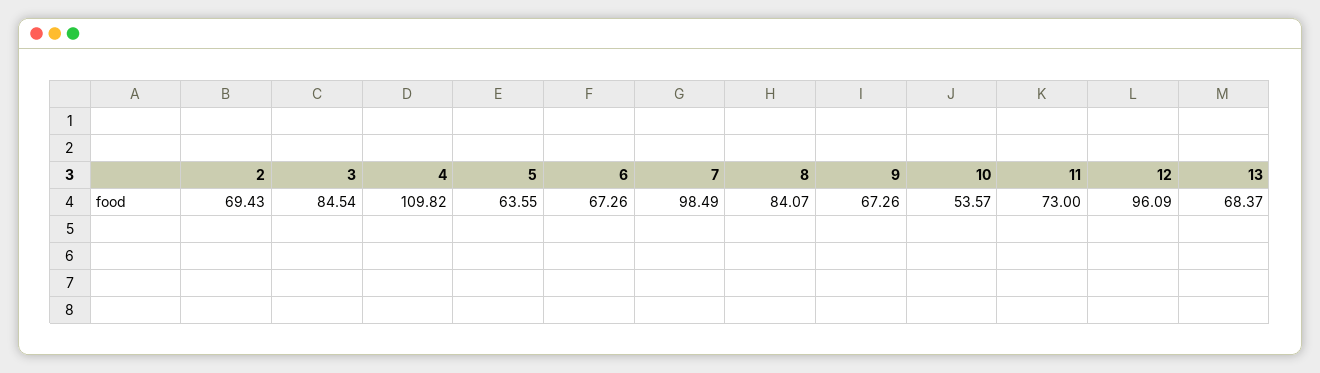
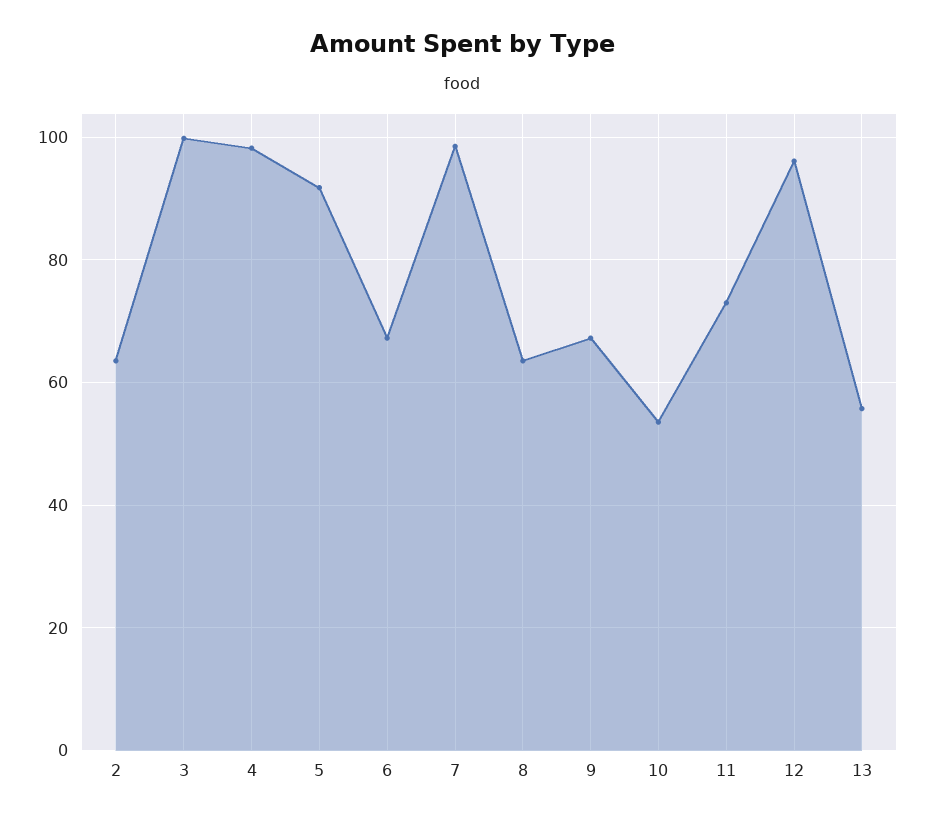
  {
-   "2": 69.43,
+   "2": 64,
-   "3": 84.54,
+   "3": 100,
-   "4": 109.82,
+   "4": 98,
-   "5": 63.55,
+   "5": 92,
    "6": 67.26,
    "7": 98.49,
-   "8": 84.07,
+   "8": 64,
    "9": 67.26,
    "10": 53.57,
    "11": 73,
    "12": 96.09,
-   "13": 68.37
+   "13": 56
  }

